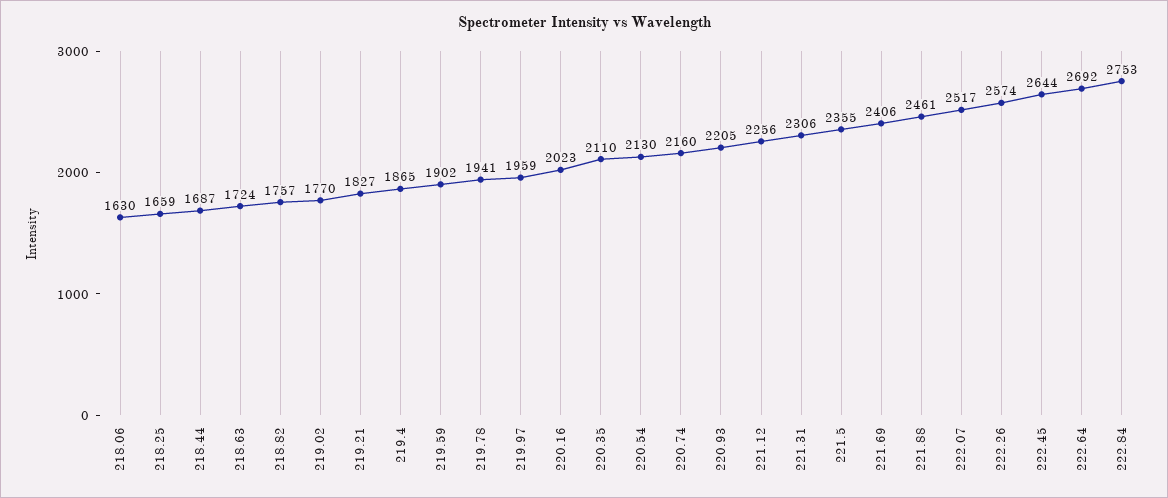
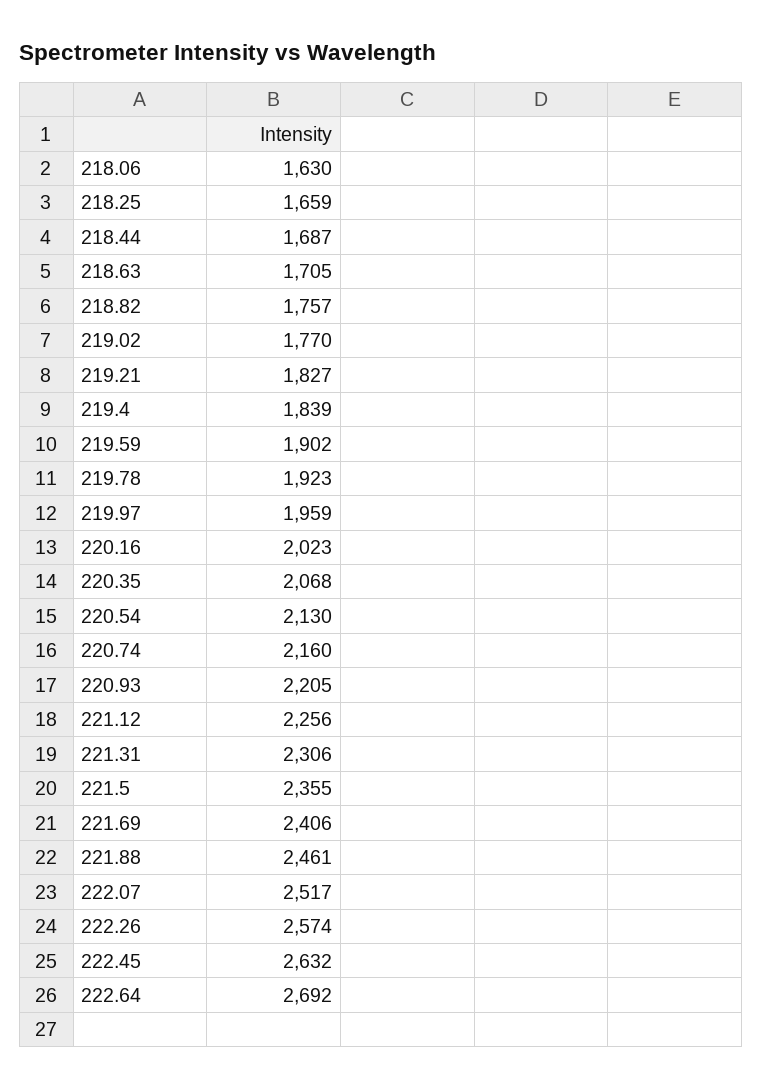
  {
    "218.06": 1630,
    "218.25": 1659,
    "218.44": 1687,
-   "218.63": 1724,
+   "218.63": 1705,
    "218.82": 1757,
    "219.02": 1770,
    "219.21": 1827,
-   "219.4": 1865,
+   "219.4": 1839,
    "219.59": 1902,
-   "219.78": 1941,
+   "219.78": 1923,
    "219.97": 1959,
    "220.16": 2023,
-   "220.35": 2110,
+   "220.35": 2068,
    "220.54": 2130,
    "220.74": 2160,
    "220.93": 2205,
    "221.12": 2256,
    "221.31": 2306,
    "221.5": 2355,
    "221.69": 2406,
    "221.88": 2461,
    "222.07": 2517,
    "222.26": 2574,
-   "222.45": 2644,
+   "222.45": 2632,
-   "222.64": 2692,
+   "222.64": 2692
-   "222.84": 2753
  }

